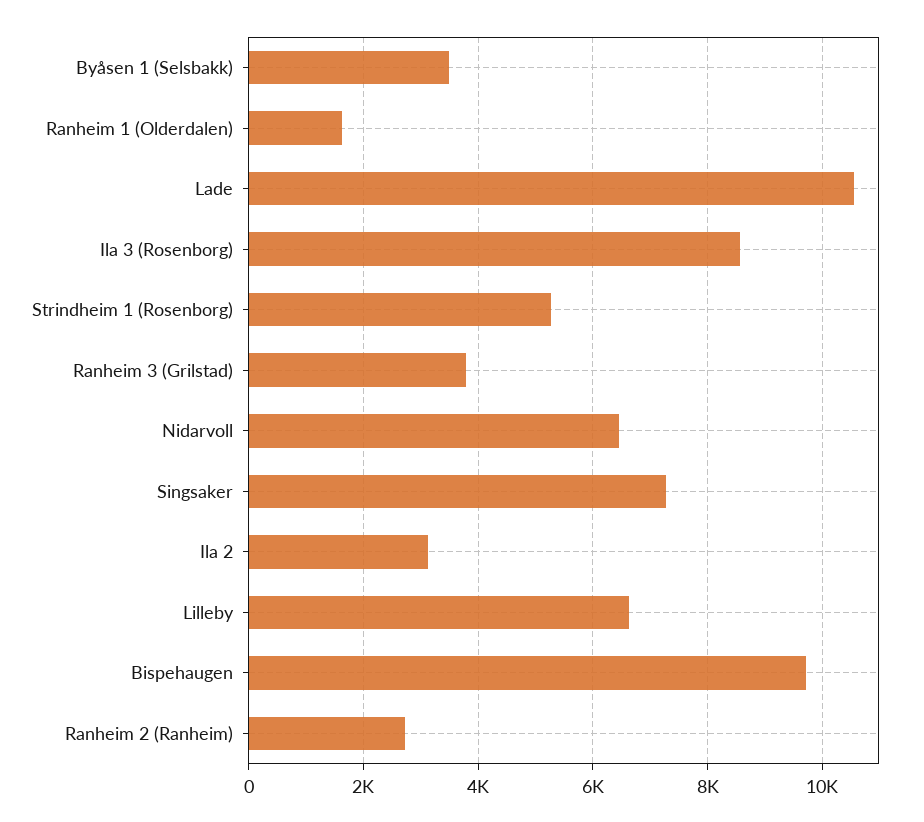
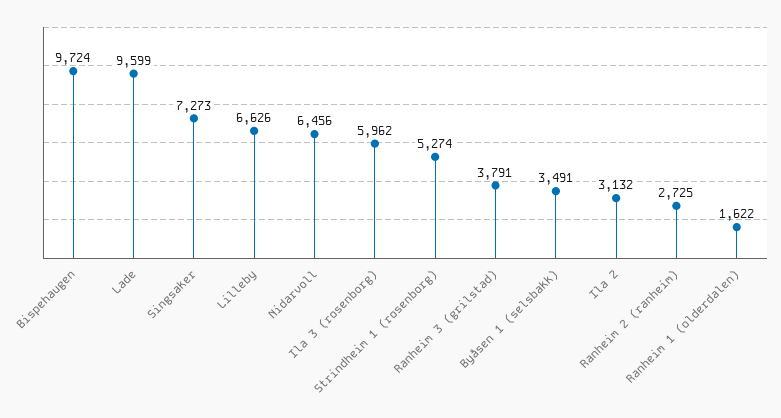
  {
    "Byåsen 1 (Selsbakk)": 3491,
    "Ranheim 1 (Olderdalen)": 1622,
-   "Lade": 10600,
+   "Lade": 9599,
-   "Ila 3 (Rosenborg)": 8600,
+   "Ila 3 (Rosenborg)": 5962,
    "Strindheim 1 (Rosenborg)": 5274,
    "Ranheim 3 (Grilstad)": 3791,
    "Nidarvoll": 6456,
    "Singsaker": 7273,
    "Ila 2": 3132,
    "Lilleby": 6626,
    "Bispehaugen": 9724,
    "Ranheim 2 (Ranheim)": 2725
  }

